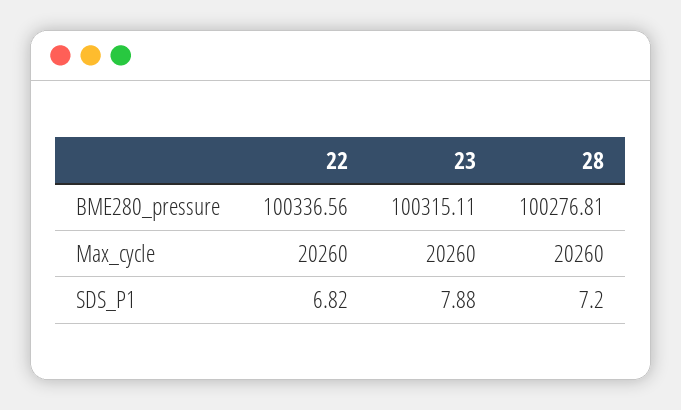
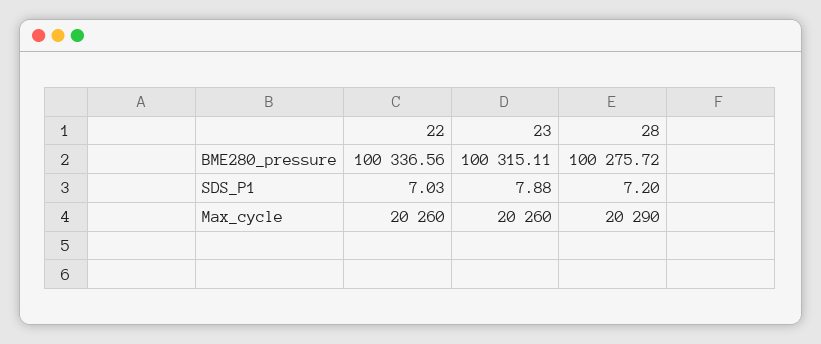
  {
    "22": {
      "BME280_pressure": 100336.56,
      "Max_cycle": 20260,
-     "SDS_P1": 6.82
+     "SDS_P1": 7.03
    },
    "23": {
      "BME280_pressure": 100315.11,
      "Max_cycle": 20260,
      "SDS_P1": 7.88
    },
    "28": {
-     "BME280_pressure": 100276.81,
+     "BME280_pressure": 100275.72,
-     "Max_cycle": 20260,
+     "Max_cycle": 20290,
      "SDS_P1": 7.2
    }
  }

